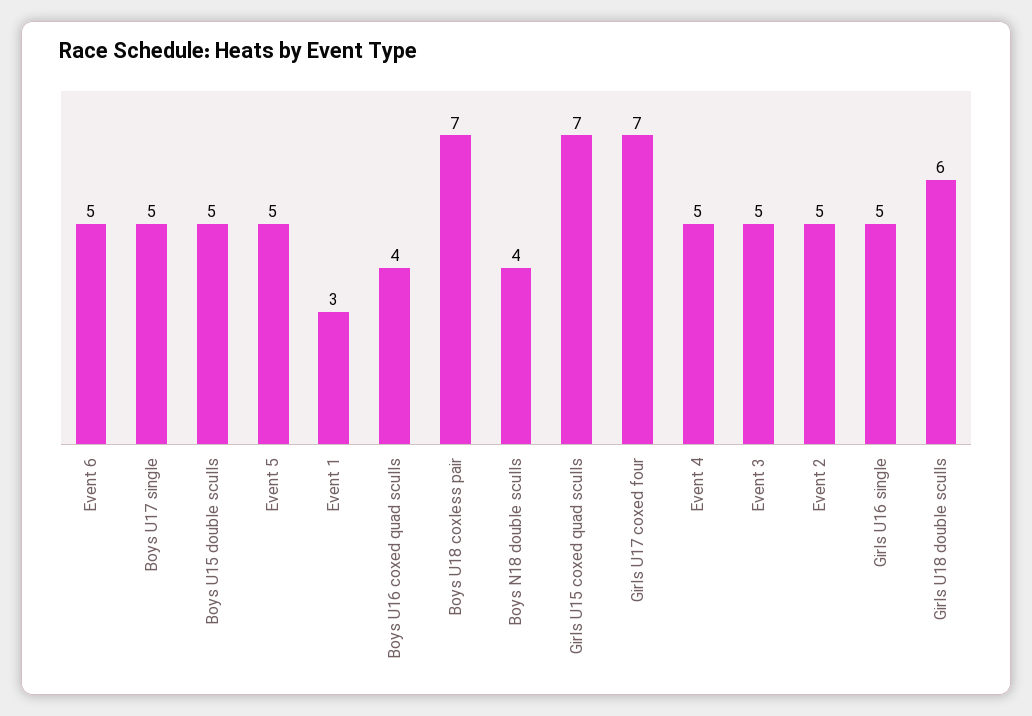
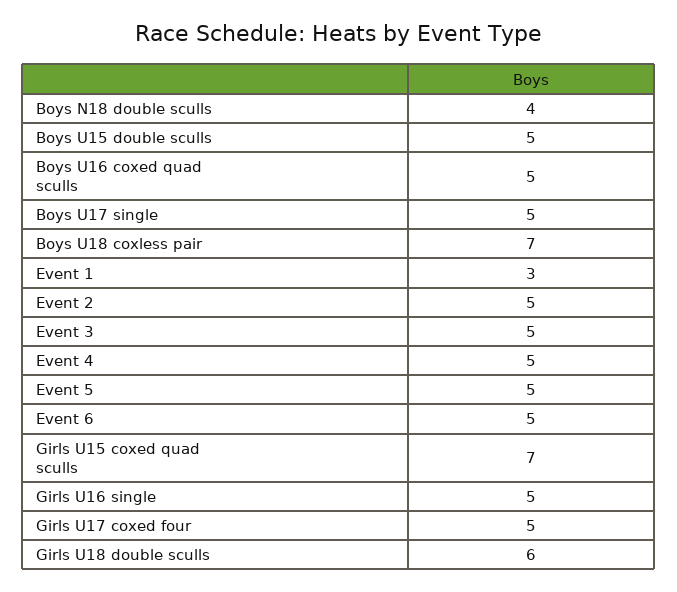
  {
    "Event 6": 5,
    "Boys U17 single": 5,
    "Boys U15 double sculls": 5,
    "Event 5": 5,
    "Event 1": 3,
-   "Boys U16 coxed quad sculls": 4,
+   "Boys U16 coxed quad sculls": 5,
    "Boys U18 coxless pair": 7,
    "Boys N18 double sculls": 4,
    "Girls U15 coxed quad sculls": 7,
-   "Girls U17 coxed four": 7,
+   "Girls U17 coxed four": 5,
    "Event 4": 5,
    "Event 3": 5,
    "Event 2": 5,
    "Girls U16 single": 5,
    "Girls U18 double sculls": 6
  }

